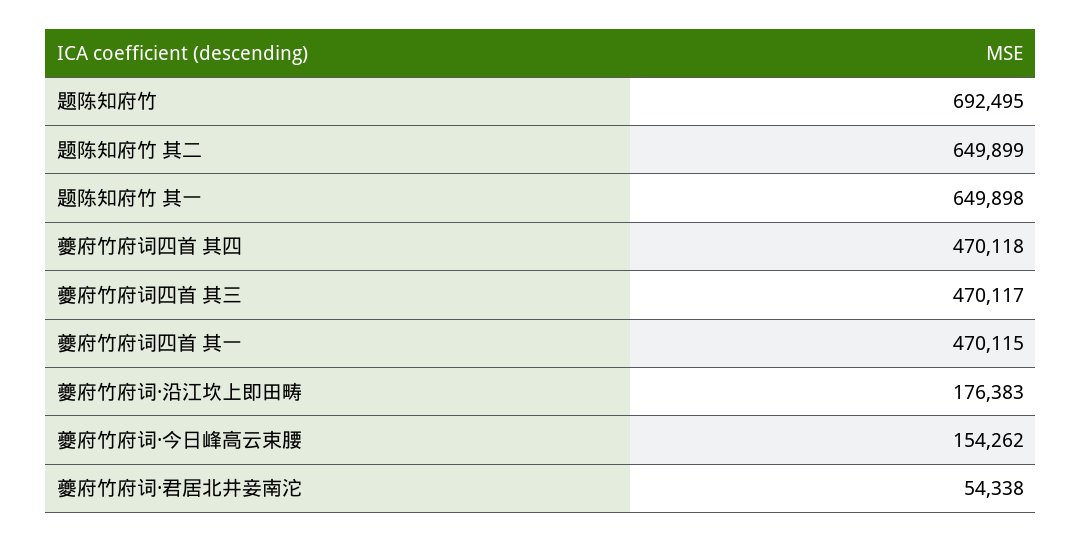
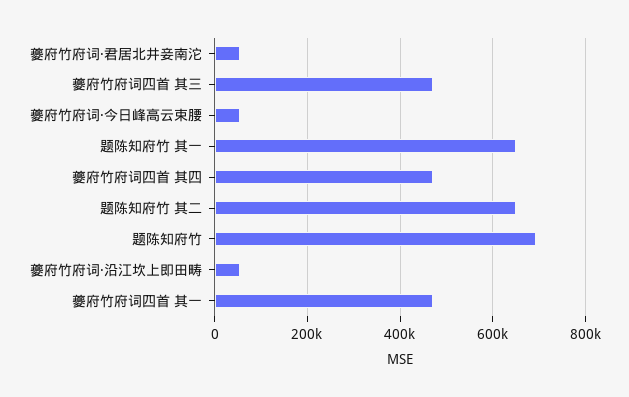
  {
    "题陈知府竹": 692495,
    "题陈知府竹 其二": 649899,
    "题陈知府竹 其一": 649898,
    "夔府竹府词四首 其四": 470118,
    "夔府竹府词四首 其三": 470117,
    "夔府竹府词四首 其一": 470115,
-   "夔府竹府词·沿江坎上即田畴": 176383,
+   "夔府竹府词·沿江坎上即田畴": 60000,
-   "夔府竹府词·今日峰高云束腰": 154262,
+   "夔府竹府词·今日峰高云束腰": 60000,
    "夔府竹府词·君居北井妾南沱": 54338
  }

